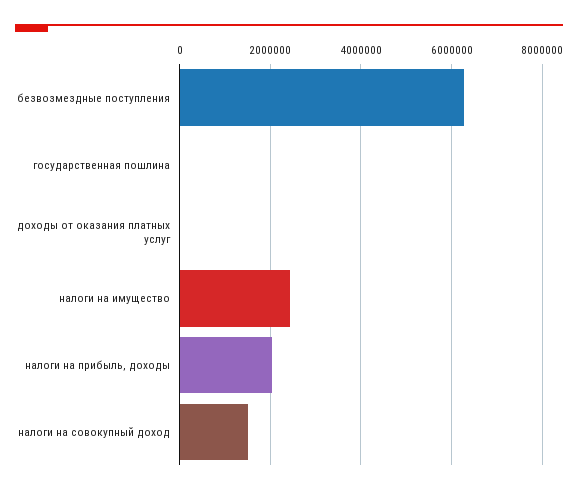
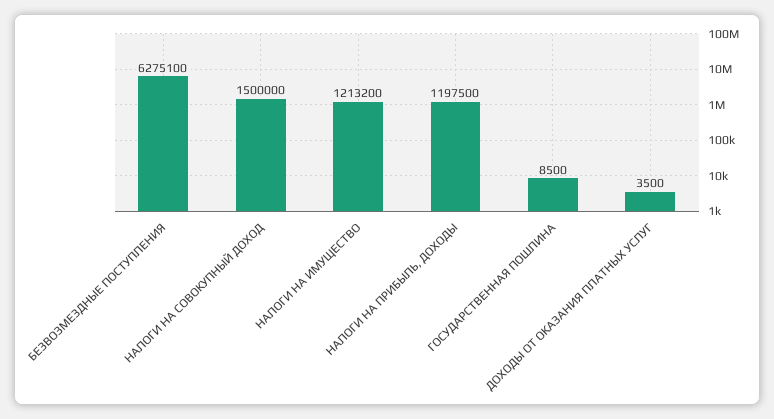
  {
    "безвозмездные поступления": 6275100,
    "государственная пошлина": 8500,
    "доходы от оказания платных услуг": 3500,
-   "налоги на имущество": 2400000,
+   "налоги на имущество": 1213200,
-   "налоги на прибыль, доходы": 2000000,
+   "налоги на прибыль, доходы": 1197500,
    "налоги на совокупный доход": 1500000
  }

